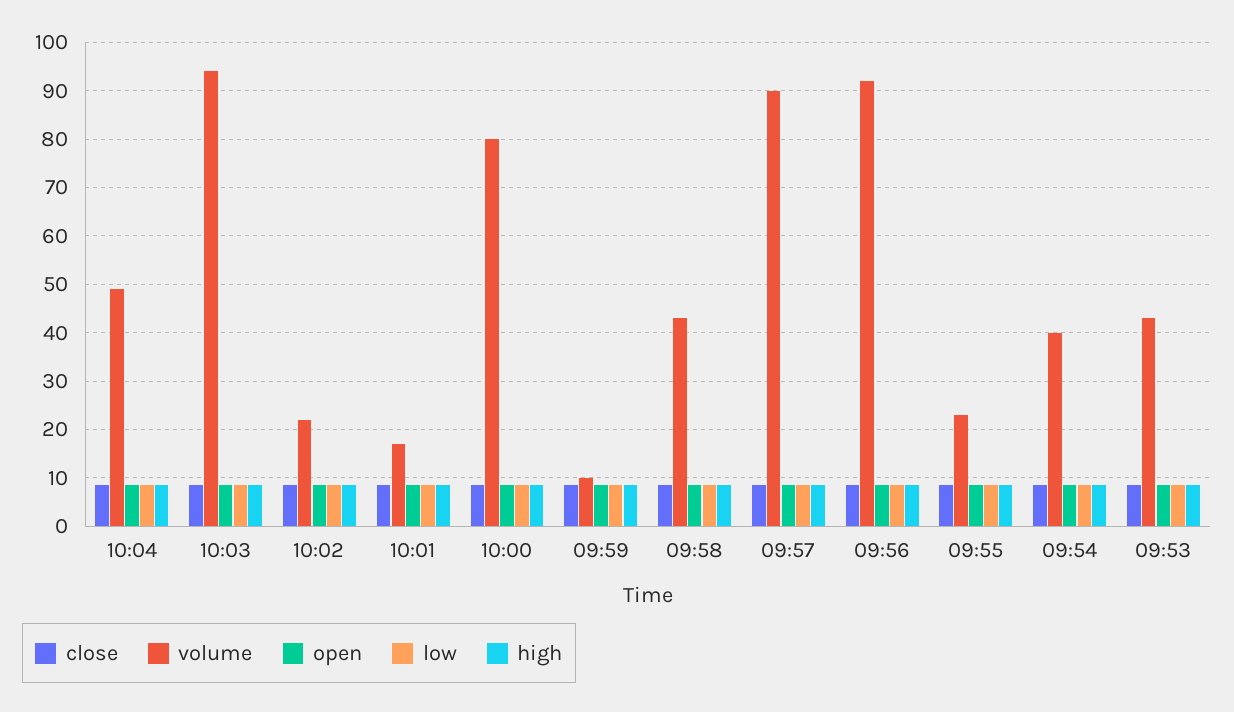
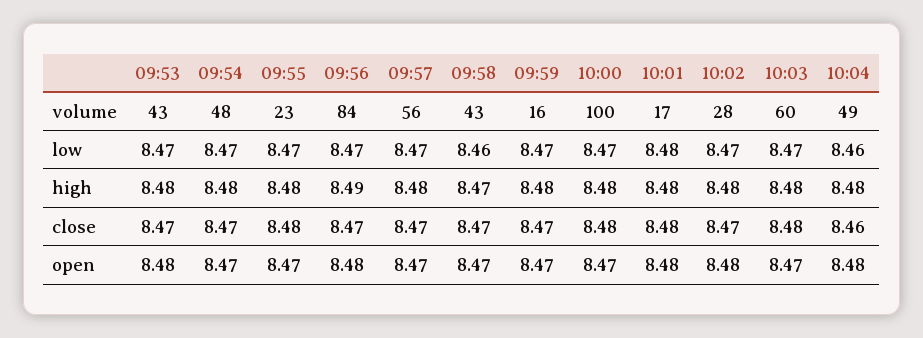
  {
    "close": {
      "10:04": 8.46,
      "10:03": 8.48,
      "10:02": 8.47,
      "10:01": 8.48,
      "10:00": 8.48,
      "09:59": 8.47,
      "09:58": 8.47,
      "09:57": 8.47,
      "09:56": 8.47,
      "09:55": 8.48,
      "09:54": 8.47,
      "09:53": 8.47
    },
    "volume": {
      "10:04": 49,
-     "10:03": 94,
+     "10:03": 60,
-     "10:02": 22,
+     "10:02": 28,
      "10:01": 17,
-     "10:00": 80,
+     "10:00": 100,
-     "09:59": 10,
+     "09:59": 16,
      "09:58": 43,
-     "09:57": 90,
+     "09:57": 56,
-     "09:56": 92,
+     "09:56": 84,
      "09:55": 23,
-     "09:54": 40,
+     "09:54": 48,
      "09:53": 43
    },
    "open": {
      "10:04": 8.48,
      "10:03": 8.47,
      "10:02": 8.48,
      "10:01": 8.48,
      "10:00": 8.47,
      "09:59": 8.47,
      "09:58": 8.47,
      "09:57": 8.47,
      "09:56": 8.48,
      "09:55": 8.47,
      "09:54": 8.47,
      "09:53": 8.48
    },
    "low": {
      "10:04": 8.46,
      "10:03": 8.47,
      "10:02": 8.47,
      "10:01": 8.48,
      "10:00": 8.47,
      "09:59": 8.47,
      "09:58": 8.46,
      "09:57": 8.47,
      "09:56": 8.47,
      "09:55": 8.47,
      "09:54": 8.47,
      "09:53": 8.47
    },
    "high": {
      "10:04": 8.48,
      "10:03": 8.48,
      "10:02": 8.48,
      "10:01": 8.48,
      "10:00": 8.48,
      "09:59": 8.48,
      "09:58": 8.47,
      "09:57": 8.48,
      "09:56": 8.49,
      "09:55": 8.48,
      "09:54": 8.48,
      "09:53": 8.48
    }
  }

